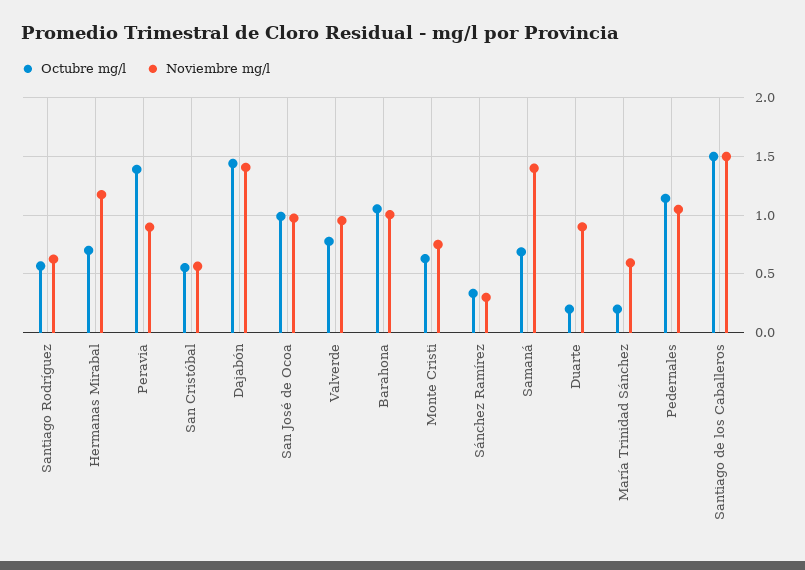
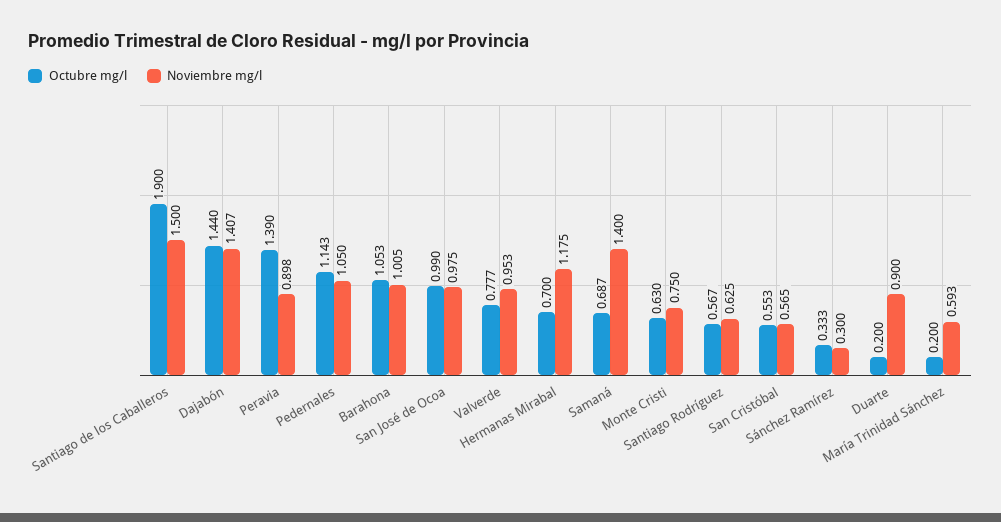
  {
    "Octubre mg/l": {
      "Santiago Rodríguez": 0.567,
      "Hermanas Mirabal": 0.7,
      "Peravia": 1.39,
      "San Cristóbal": 0.553,
      "Dajabón": 1.44,
      "San José de Ocoa": 0.99,
      "Valverde": 0.777,
      "Barahona": 1.053,
      "Monte Cristi": 0.63,
      "Sánchez Ramírez": 0.333,
      "Samaná": 0.687,
      "Duarte": 0.2,
      "María Trinidad Sánchez": 0.2,
      "Pedernales": 1.143,
-     "Santiago de los Caballeros": 1.5
+     "Santiago de los Caballeros": 1.9
    },
    "Noviembre mg/l": {
      "Santiago Rodríguez": 0.625,
      "Hermanas Mirabal": 1.175,
      "Peravia": 0.898,
      "San Cristóbal": 0.565,
      "Dajabón": 1.407,
      "San José de Ocoa": 0.975,
      "Valverde": 0.953,
      "Barahona": 1.005,
      "Monte Cristi": 0.75,
      "Sánchez Ramírez": 0.3,
      "Samaná": 1.4,
      "Duarte": 0.9,
      "María Trinidad Sánchez": 0.593,
      "Pedernales": 1.05,
      "Santiago de los Caballeros": 1.5
    }
  }

